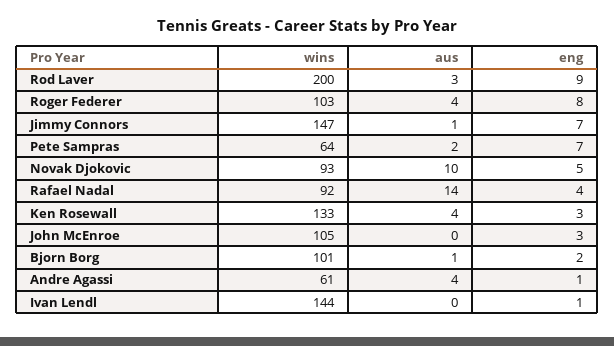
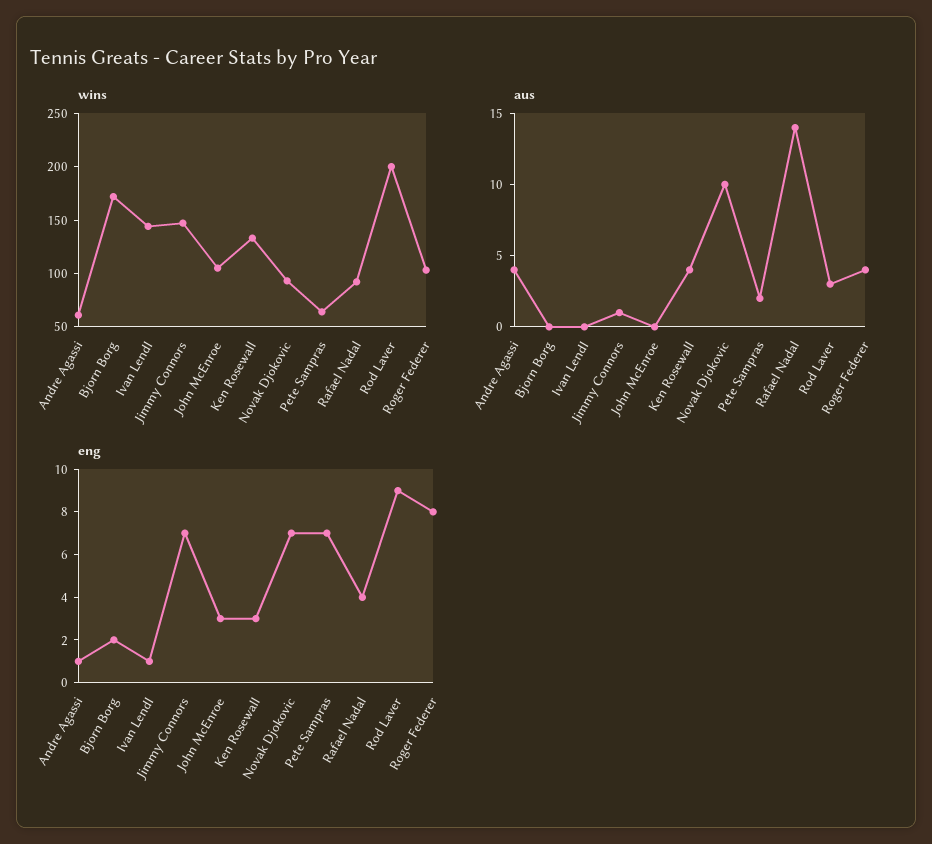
  {
    "wins": {
      "Rod Laver": 200,
      "Roger Federer": 103,
      "Jimmy Connors": 147,
      "Pete Sampras": 64,
      "Novak Djokovic": 93,
      "Rafael Nadal": 92,
      "Ken Rosewall": 133,
      "John McEnroe": 105,
-     "Bjorn Borg": 101,
+     "Bjorn Borg": 170,
      "Andre Agassi": 61,
      "Ivan Lendl": 144
    },
    "aus": {
      "Rod Laver": 3,
      "Roger Federer": 4,
      "Jimmy Connors": 1,
      "Pete Sampras": 2,
      "Novak Djokovic": 10,
      "Rafael Nadal": 14,
      "Ken Rosewall": 4,
      "John McEnroe": 0,
-     "Bjorn Borg": 1,
+     "Bjorn Borg": 0,
      "Andre Agassi": 4,
      "Ivan Lendl": 0
    },
    "eng": {
      "Rod Laver": 9,
      "Roger Federer": 8,
      "Jimmy Connors": 7,
      "Pete Sampras": 7,
-     "Novak Djokovic": 5,
+     "Novak Djokovic": 7,
      "Rafael Nadal": 4,
      "Ken Rosewall": 3,
      "John McEnroe": 3,
      "Bjorn Borg": 2,
      "Andre Agassi": 1,
      "Ivan Lendl": 1
    }
  }

